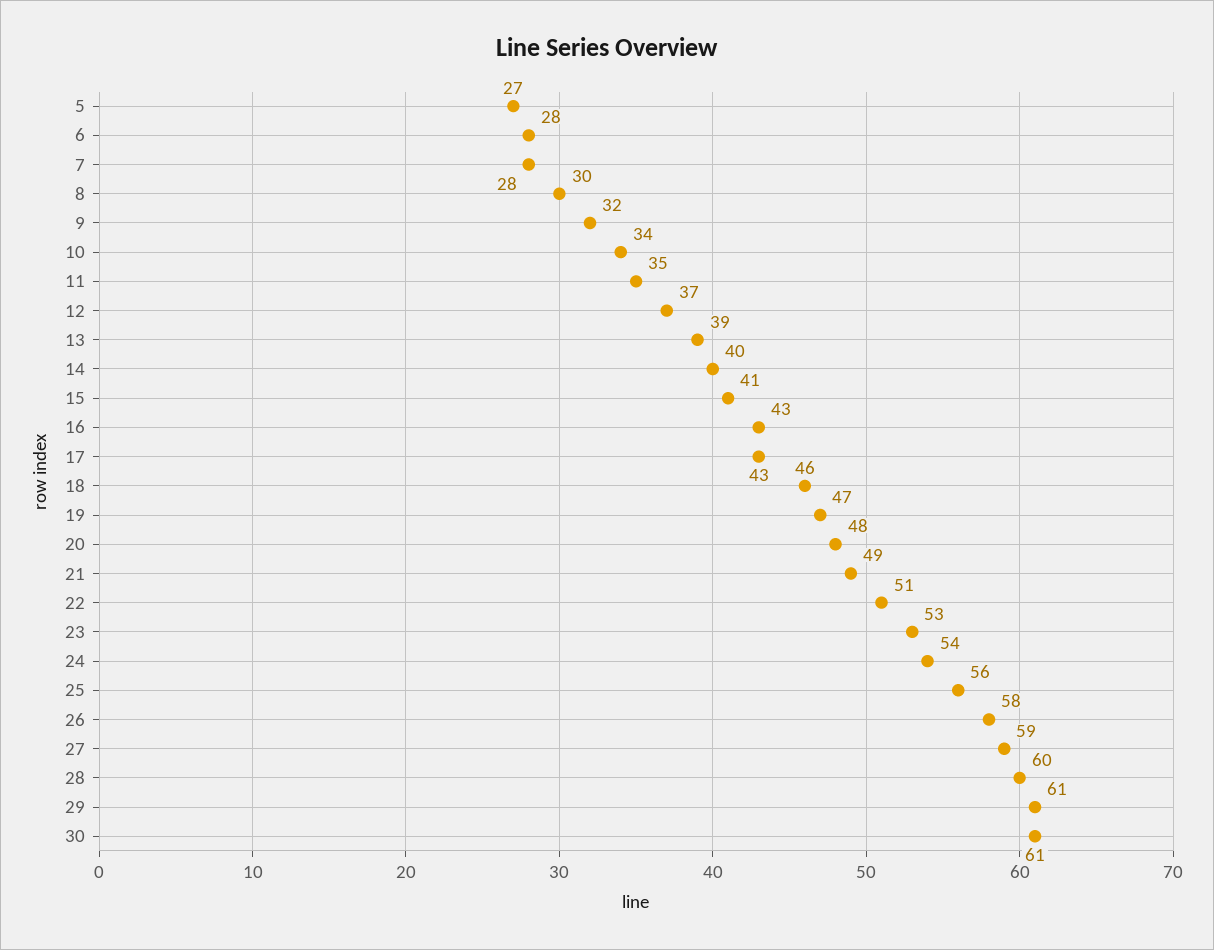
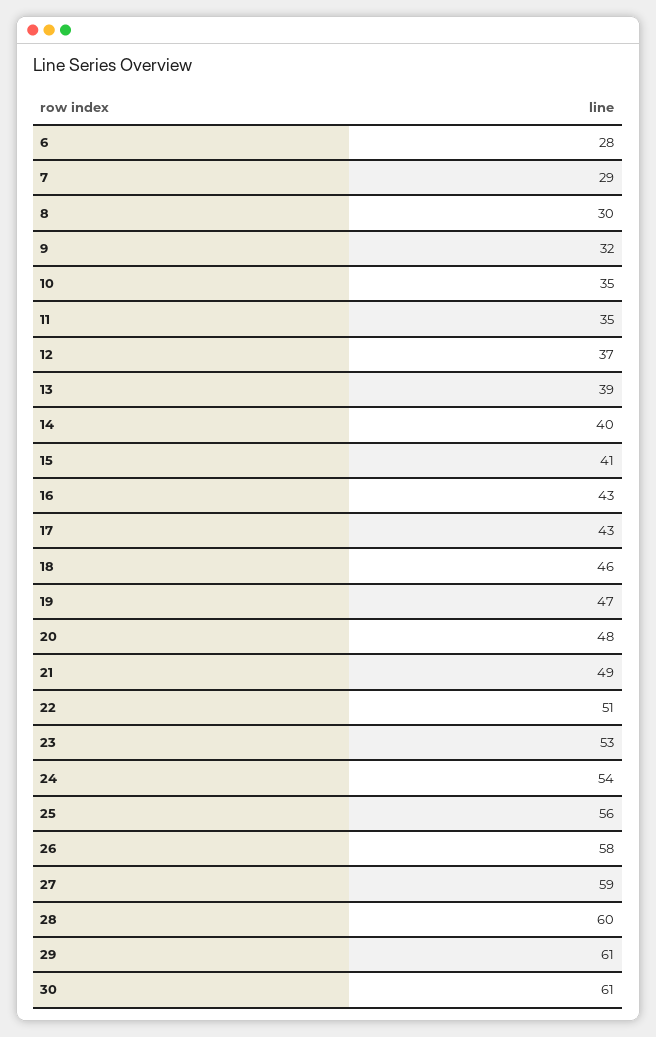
  {
-   "5": 27,
    "6": 28,
-   "7": 28,
+   "7": 29,
    "8": 30,
    "9": 32,
-   "10": 34,
+   "10": 35,
    "11": 35,
    "12": 37,
    "13": 39,
    "14": 40,
    "15": 41,
    "16": 43,
    "17": 43,
    "18": 46,
    "19": 47,
    "20": 48,
    "21": 49,
    "22": 51,
    "23": 53,
    "24": 54,
    "25": 56,
    "26": 58,
    "27": 59,
    "28": 60,
    "29": 61,
    "30": 61
  }

